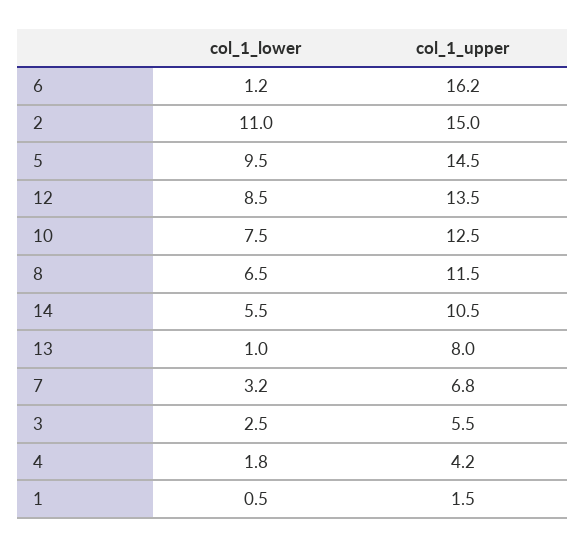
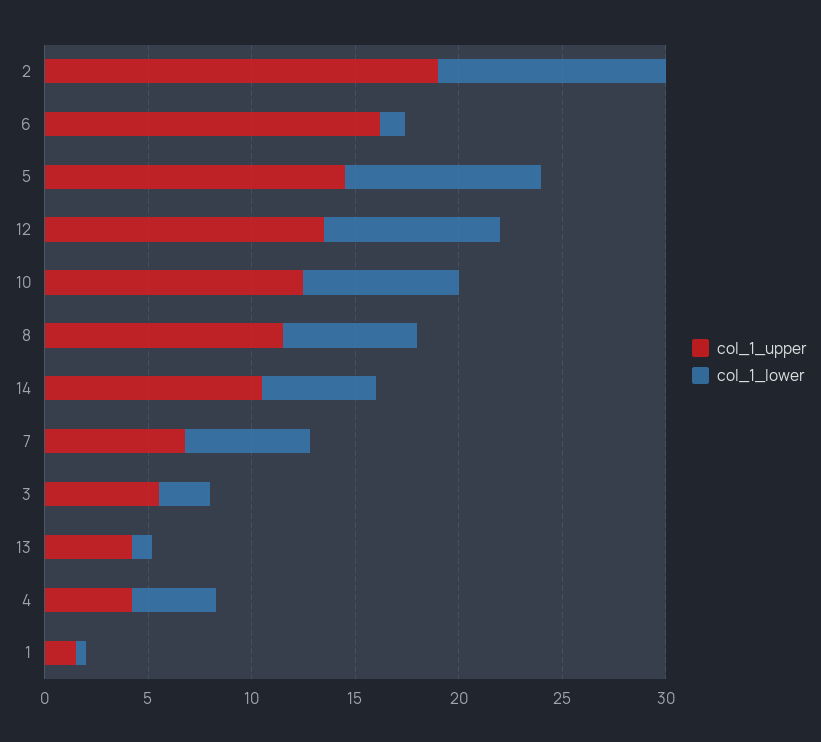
  {
    "col_1_lower": {
      "6": 1.2,
      "2": 11,
      "5": 9.5,
      "12": 8.5,
      "10": 7.5,
      "8": 6.5,
      "14": 5.5,
      "13": 1,
-     "7": 3.2,
+     "7": 6,
      "3": 2.5,
-     "4": 1.8,
+     "4": 4,
      "1": 0.5
    },
    "col_1_upper": {
      "6": 16.2,
-     "2": 15,
+     "2": 19,
      "5": 14.5,
      "12": 13.5,
      "10": 12.5,
      "8": 11.5,
      "14": 10.5,
-     "13": 8,
+     "13": 4,
      "7": 6.8,
      "3": 5.5,
      "4": 4.2,
      "1": 1.5
    }
  }

